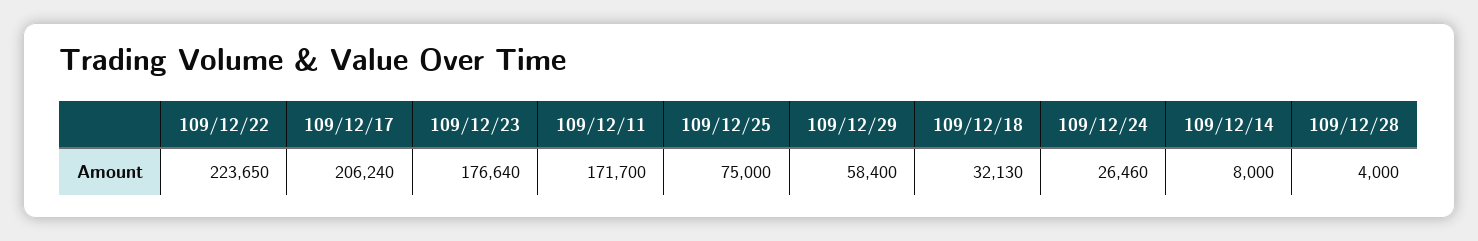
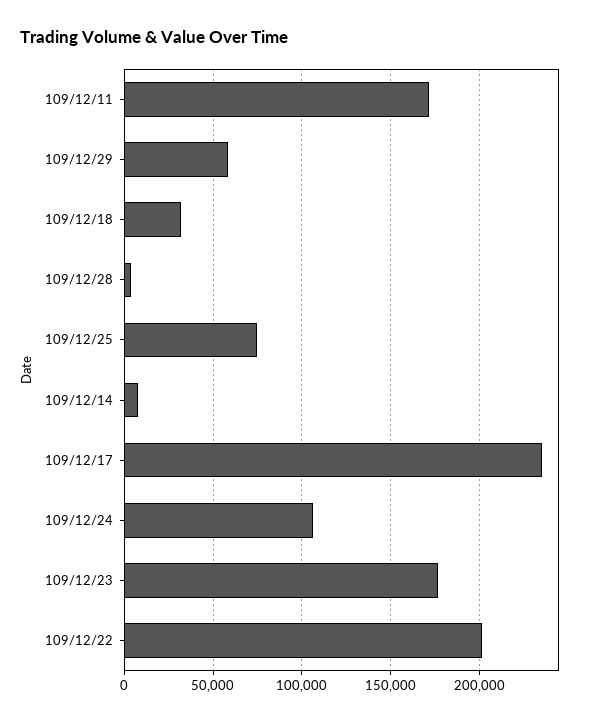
  {
-   "109/12/22": 223650,
+   "109/12/22": 200000,
-   "109/12/17": 206240,
+   "109/12/17": 235000,
    "109/12/23": 176640,
    "109/12/11": 171700,
    "109/12/25": 75000,
    "109/12/29": 58400,
    "109/12/18": 32130,
-   "109/12/24": 26460,
+   "109/12/24": 105000,
    "109/12/14": 8000,
    "109/12/28": 4000
  }

